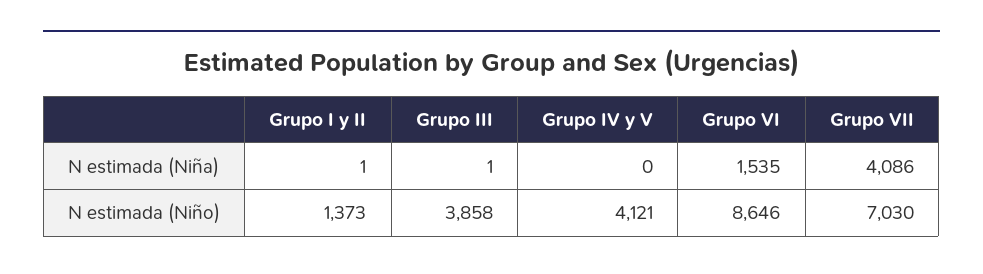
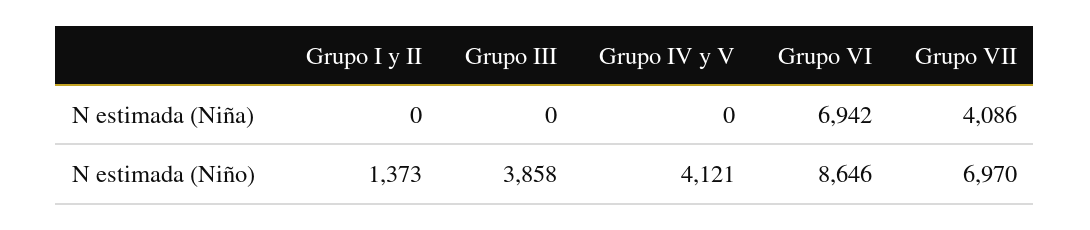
  {
    "Grupo I y II": {
-     "N estimada (Niña)": 1,
+     "N estimada (Niña)": 0,
      "N estimada (Niño)": 1373
    },
    "Grupo III": {
-     "N estimada (Niña)": 1,
+     "N estimada (Niña)": 0,
      "N estimada (Niño)": 3858
    },
    "Grupo IV y V": {
      "N estimada (Niña)": 0,
      "N estimada (Niño)": 4121
    },
    "Grupo VI": {
-     "N estimada (Niña)": 1535,
+     "N estimada (Niña)": 6942,
      "N estimada (Niño)": 8646
    },
    "Grupo VII": {
      "N estimada (Niña)": 4086,
-     "N estimada (Niño)": 7030
+     "N estimada (Niño)": 6970
    }
  }

